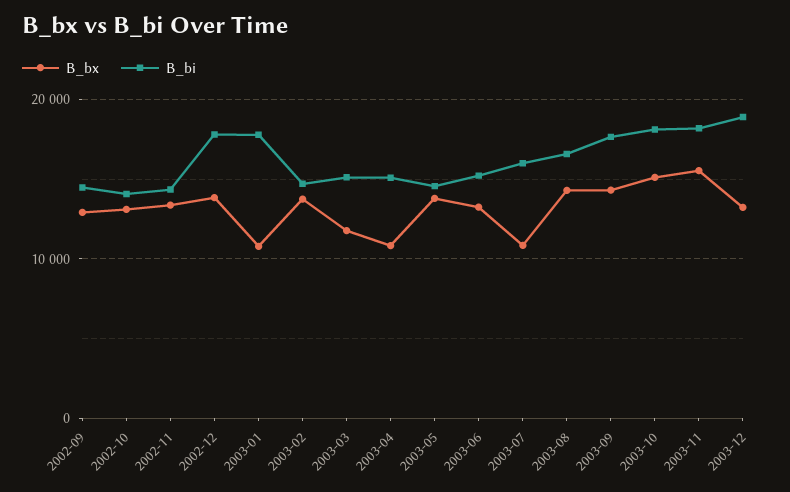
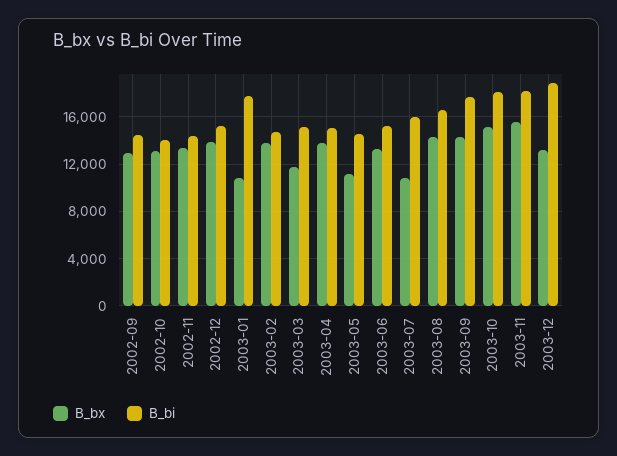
  {
    "B_bx": {
      "2002-09": 13000,
      "2002-10": 13000,
      "2002-11": 13000,
      "2002-12": 14000,
      "2003-01": 11000,
      "2003-02": 14000,
      "2003-03": 12000,
-     "2003-04": 11000,
+     "2003-04": 14000,
-     "2003-05": 14000,
+     "2003-05": 11000,
      "2003-06": 13000,
      "2003-07": 11000,
      "2003-08": 14000,
      "2003-09": 14000,
      "2003-10": 15000,
      "2003-11": 16000,
      "2003-12": 13000
    },
    "B_bi": {
      "2002-09": 14000,
      "2002-10": 14000,
      "2002-11": 14000,
-     "2002-12": 18000,
+     "2002-12": 15000,
      "2003-01": 18000,
      "2003-02": 15000,
      "2003-03": 15000,
      "2003-04": 15000,
      "2003-05": 15000,
      "2003-06": 15000,
      "2003-07": 16000,
      "2003-08": 17000,
      "2003-09": 18000,
      "2003-10": 18000,
      "2003-11": 18000,
      "2003-12": 19000
    }
  }

